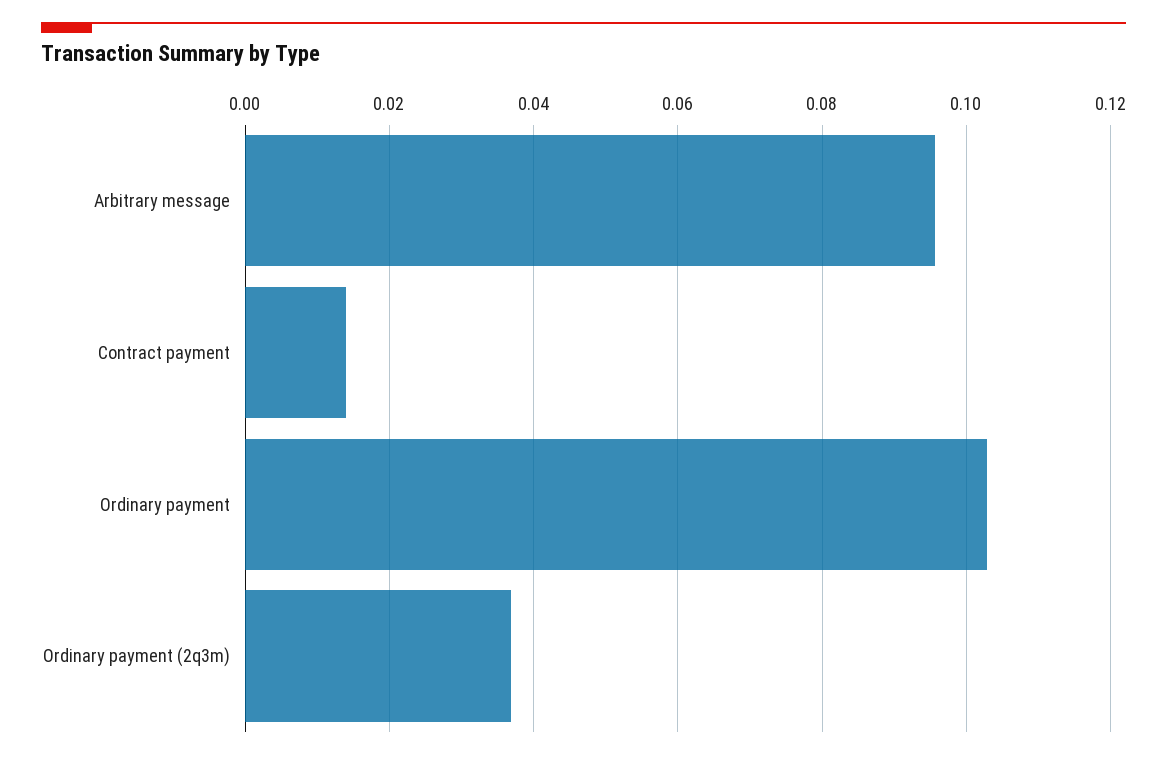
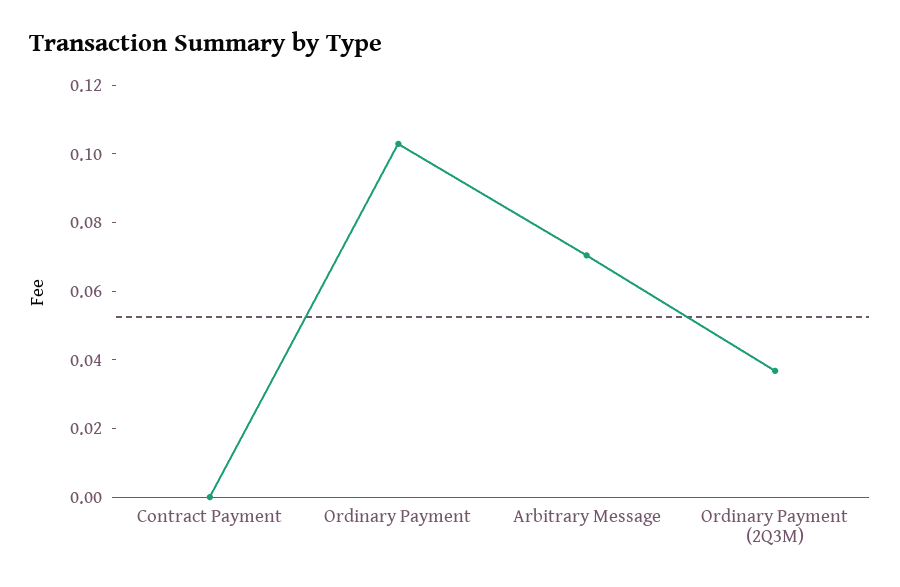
  {
-   "Arbitrary message": 0.096,
+   "Arbitrary message": 0.07,
-   "Contract payment": 0.014,
+   "Contract payment": 0,
    "Ordinary payment": 0.102,
    "Ordinary payment (2q3m)": 0.036
  }

